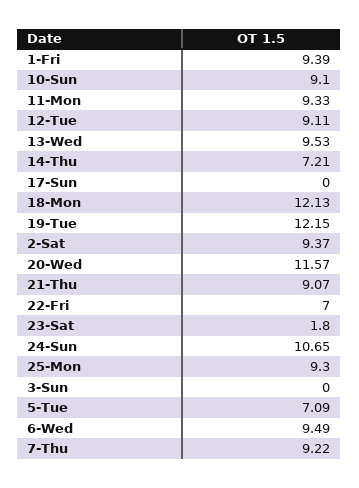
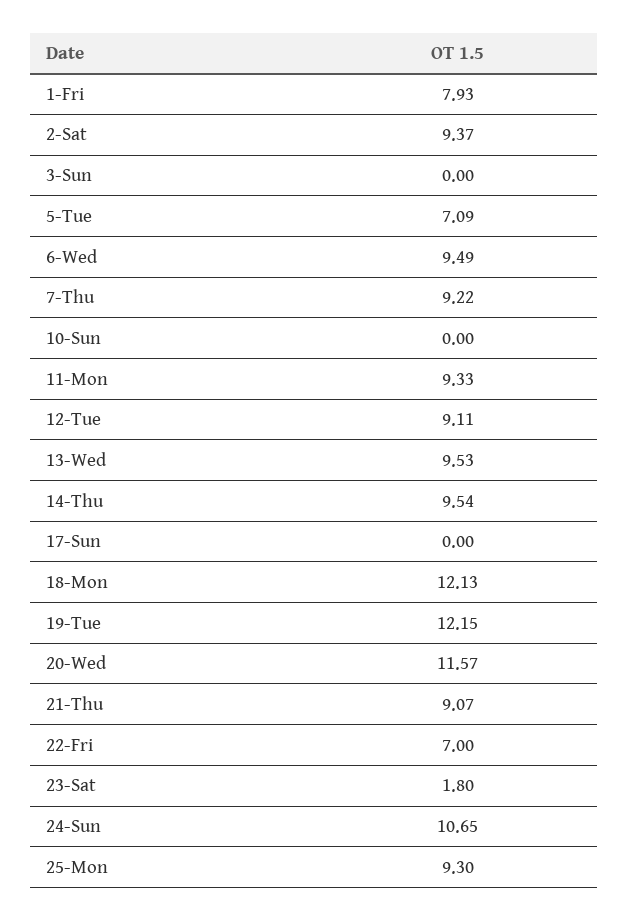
  {
-   "1-Fri": 9.39,
+   "1-Fri": 7.93,
-   "10-Sun": 9.1,
+   "10-Sun": 0,
    "11-Mon": 9.33,
    "12-Tue": 9.11,
    "13-Wed": 9.53,
-   "14-Thu": 7.21,
+   "14-Thu": 9.54,
    "17-Sun": 0,
    "18-Mon": 12.13,
    "19-Tue": 12.15,
    "2-Sat": 9.37,
    "20-Wed": 11.57,
    "21-Thu": 9.07,
    "22-Fri": 7,
    "23-Sat": 1.8,
    "24-Sun": 10.65,
    "25-Mon": 9.3,
    "3-Sun": 0,
    "5-Tue": 7.09,
    "6-Wed": 9.49,
    "7-Thu": 9.22
  }

